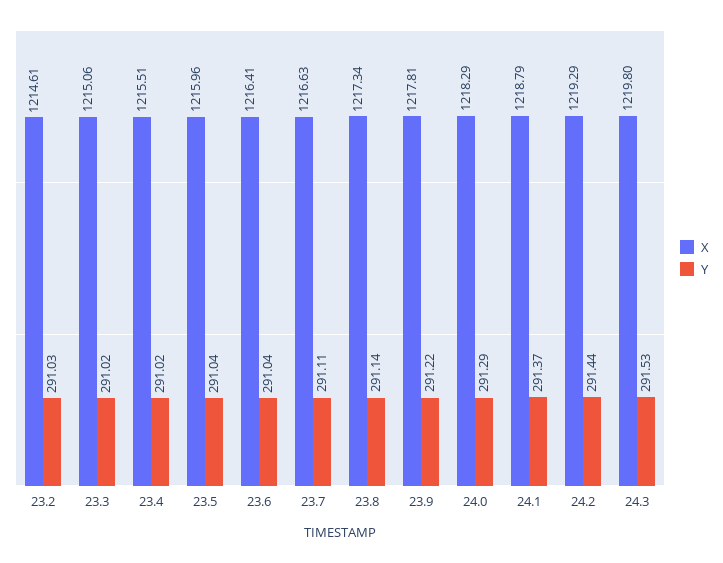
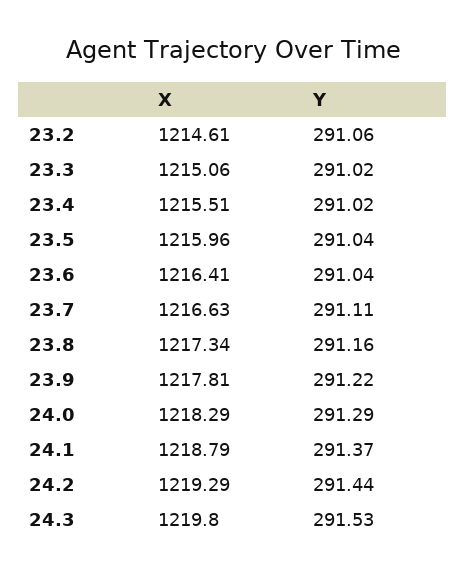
  {
    "X": {
      "23.2": 1214.61,
      "23.3": 1215.06,
      "23.4": 1215.51,
      "23.5": 1215.96,
      "23.6": 1216.41,
      "23.7": 1216.63,
      "23.8": 1217.34,
      "23.9": 1217.81,
      "24.0": 1218.29,
      "24.1": 1218.79,
      "24.2": 1219.29,
      "24.3": 1219.8
    },
    "Y": {
-     "23.2": 291.03,
+     "23.2": 291.06,
      "23.3": 291.02,
      "23.4": 291.02,
      "23.5": 291.04,
      "23.6": 291.04,
      "23.7": 291.11,
-     "23.8": 291.14,
+     "23.8": 291.16,
      "23.9": 291.22,
      "24.0": 291.29,
      "24.1": 291.37,
      "24.2": 291.44,
      "24.3": 291.53
    }
  }

